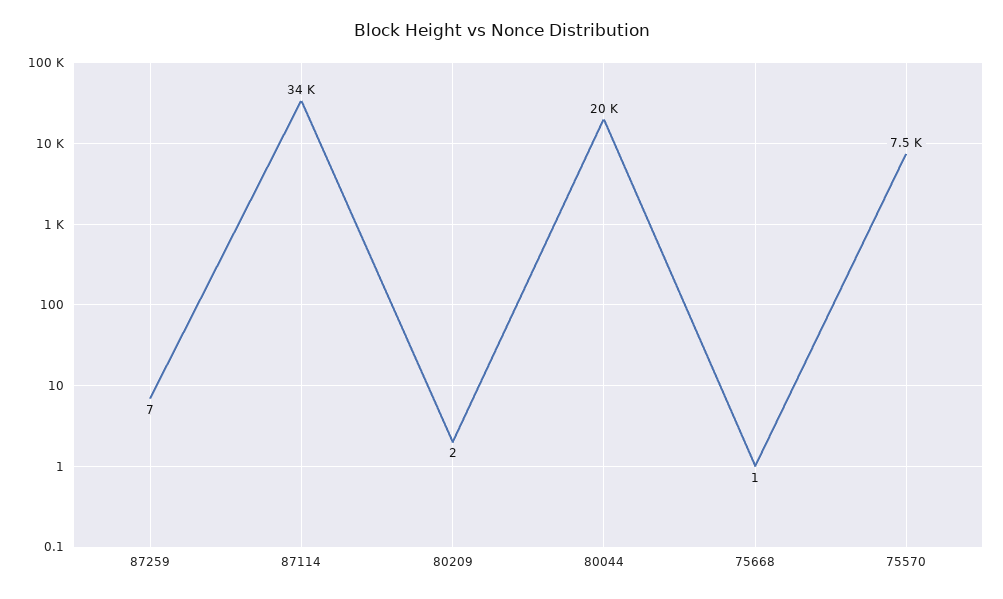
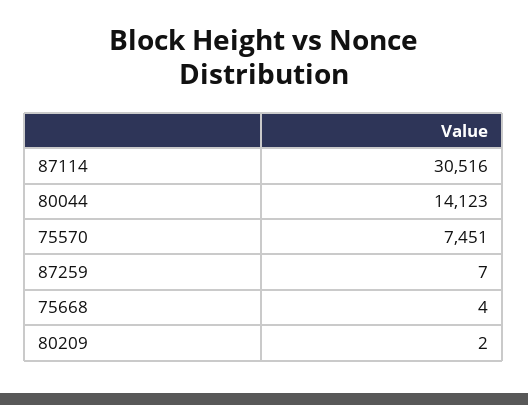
  {
    "87259": 7,
-   "87114": 34000,
+   "87114": 30516,
    "80209": 2,
-   "80044": 20000,
+   "80044": 14123,
-   "75668": 1,
+   "75668": 4,
    "75570": 7451
  }

